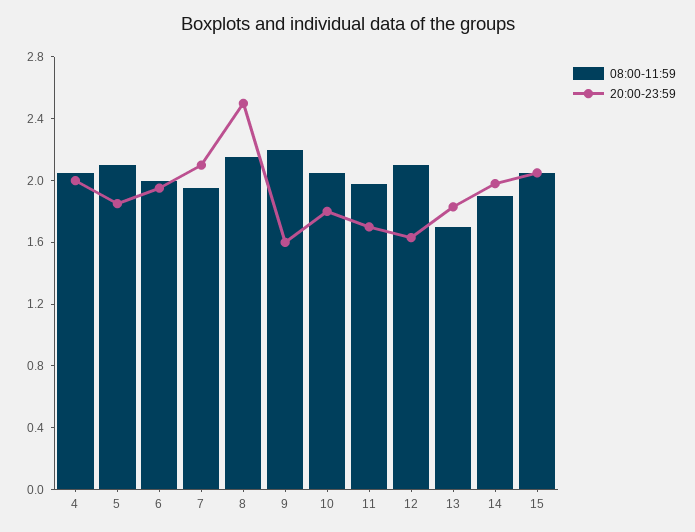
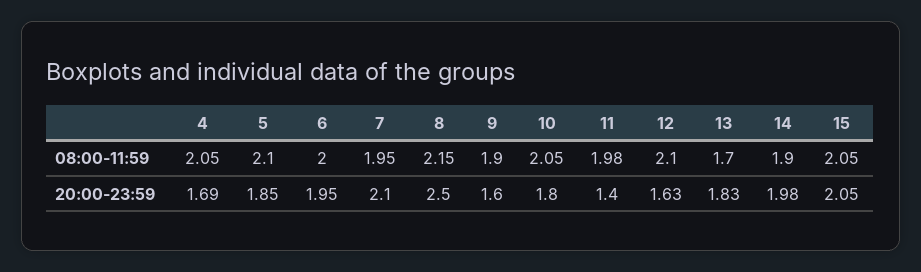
  {
    "08:00-11:59": {
      "4": 2.05,
      "5": 2.1,
      "6": 2,
      "7": 1.95,
      "8": 2.15,
-     "9": 2.2,
+     "9": 1.9,
      "10": 2.05,
      "11": 1.98,
      "12": 2.1,
      "13": 1.7,
      "14": 1.9,
      "15": 2.05
    },
    "20:00-23:59": {
-     "4": 2,
+     "4": 1.69,
      "5": 1.85,
      "6": 1.95,
      "7": 2.1,
      "8": 2.5,
      "9": 1.6,
      "10": 1.8,
-     "11": 1.7,
+     "11": 1.4,
      "12": 1.63,
      "13": 1.83,
      "14": 1.98,
      "15": 2.05
    }
  }

